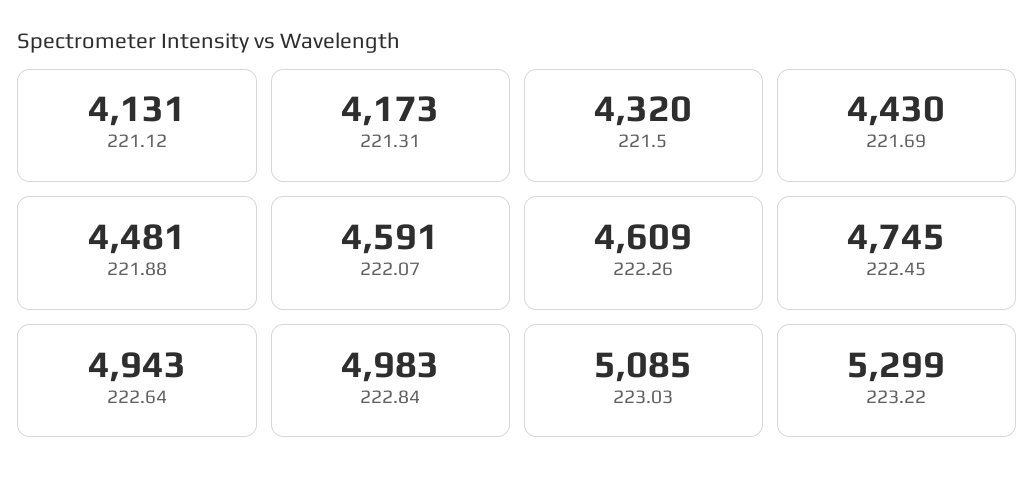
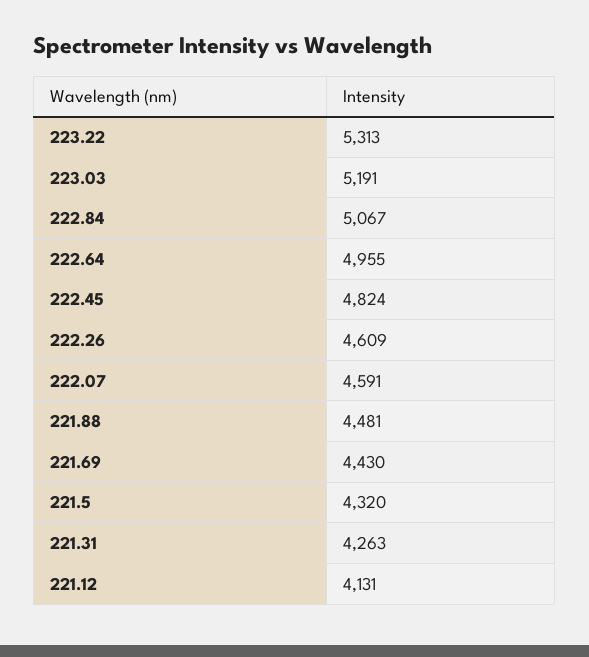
  {
    "221.12": 4131,
-   "221.31": 4173,
+   "221.31": 4263,
    "221.5": 4320,
    "221.69": 4430,
    "221.88": 4481,
    "222.07": 4591,
    "222.26": 4609,
-   "222.45": 4745,
+   "222.45": 4824,
-   "222.64": 4943,
+   "222.64": 4955,
-   "222.84": 4983,
+   "222.84": 5067,
-   "223.03": 5085,
+   "223.03": 5191,
-   "223.22": 5299
+   "223.22": 5313
  }

